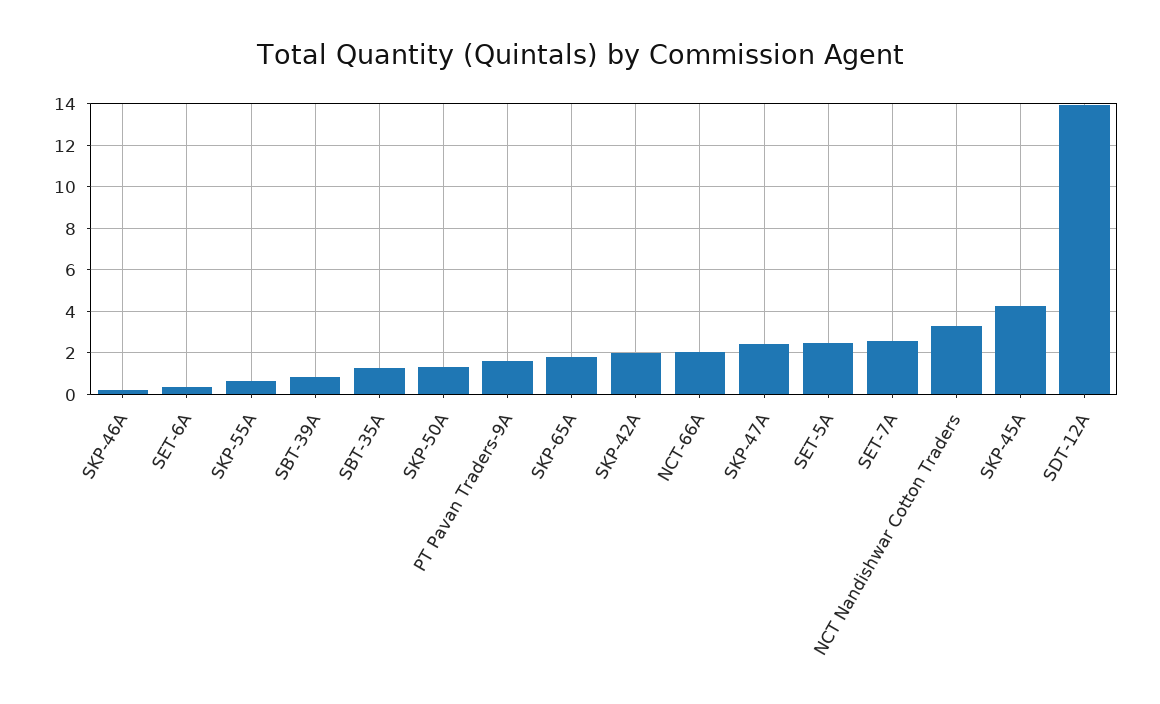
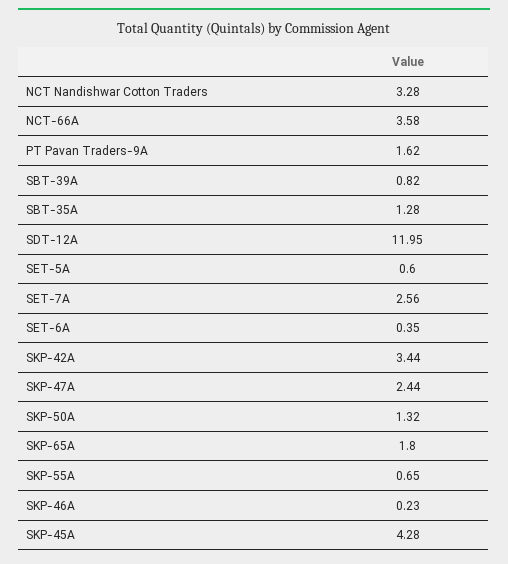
  {
    "SKP-46A": 0.23,
    "SET-6A": 0.35,
    "SKP-55A": 0.65,
    "SBT-39A": 0.82,
    "SBT-35A": 1.28,
    "SKP-50A": 1.32,
    "PT Pavan Traders-9A": 1.62,
    "SKP-65A": 1.8,
-   "SKP-42A": 2,
+   "SKP-42A": 3.44,
-   "NCT-66A": 2,
+   "NCT-66A": 3.58,
    "SKP-47A": 2.44,
-   "SET-5A": 2.5,
+   "SET-5A": 0.6,
    "SET-7A": 2.56,
    "NCT Nandishwar Cotton Traders": 3.28,
    "SKP-45A": 4.28,
-   "SDT-12A": 14
+   "SDT-12A": 11.95
  }

